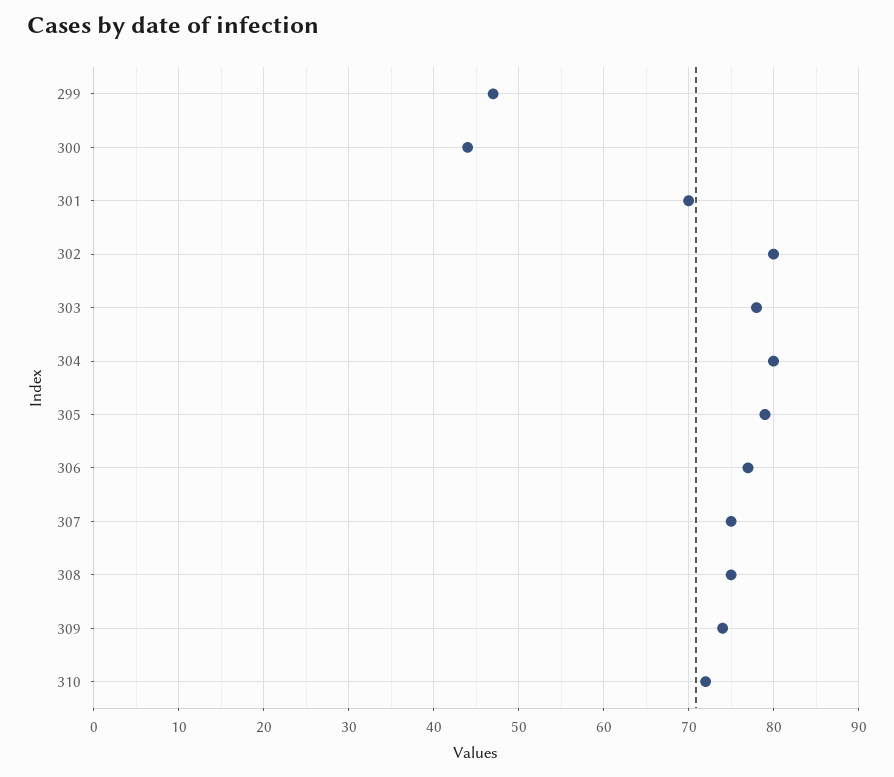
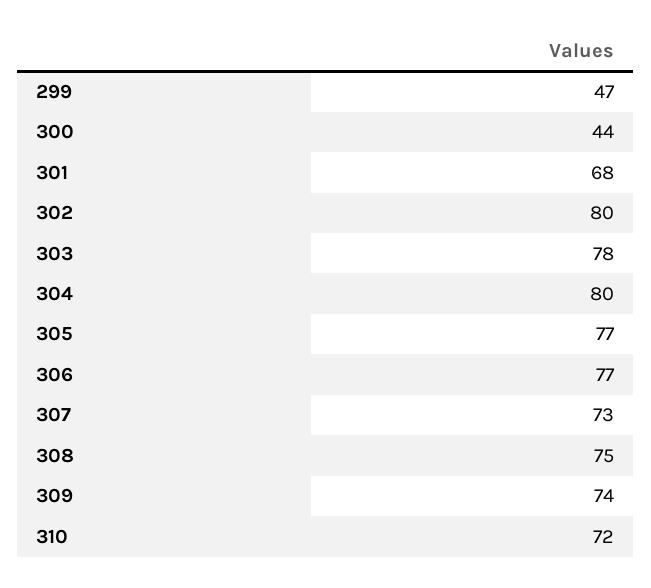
  {
    "299": 47,
    "300": 44,
-   "301": 70,
+   "301": 68,
    "302": 80,
    "303": 78,
    "304": 80,
-   "305": 79,
+   "305": 77,
    "306": 77,
-   "307": 75,
+   "307": 73,
    "308": 75,
    "309": 74,
    "310": 72
  }

